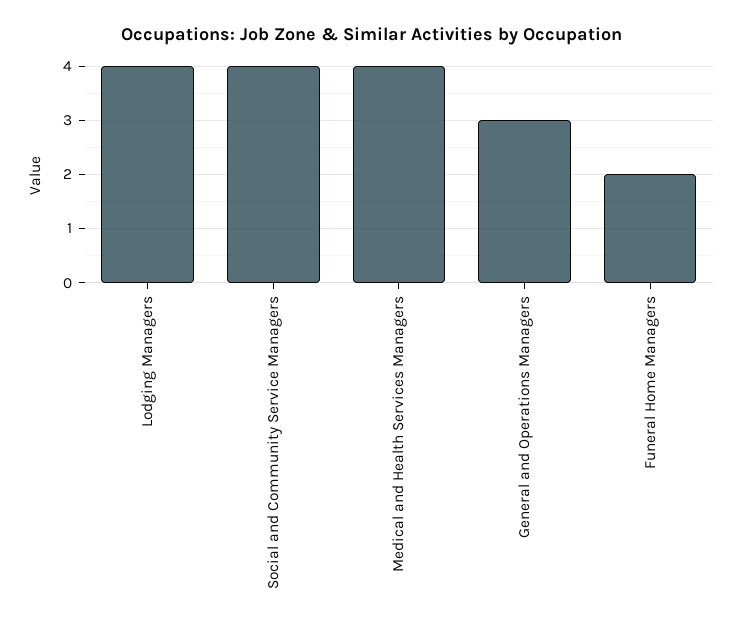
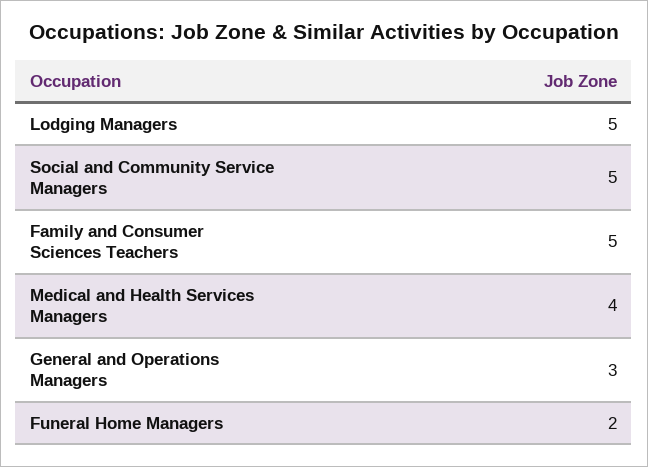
  {
-   "Lodging Managers": 4,
+   "Lodging Managers": 5,
-   "Social and Community Service Managers": 4,
+   "Social and Community Service Managers": 5,
    "Medical and Health Services Managers": 4,
    "General and Operations Managers": 3,
-   "Funeral Home Managers": 2
+   "Funeral Home Managers": 2,
+   "Family and Consumer Sciences Teachers": 5
  }

